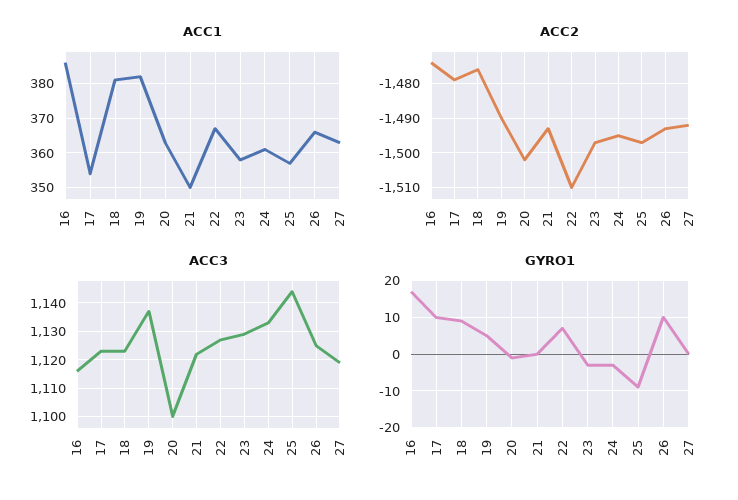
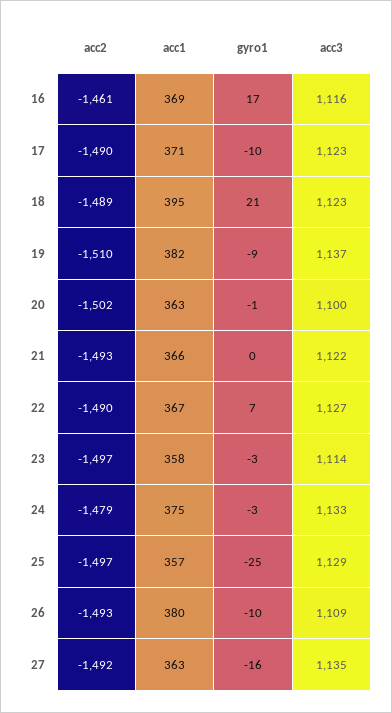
  {
    "ACC1": {
-     "16": 385,
+     "16": 369,
-     "17": 355,
+     "17": 371,
-     "18": 380,
+     "18": 395,
      "19": 382,
      "20": 363,
-     "21": 350,
+     "21": 366,
      "22": 367,
      "23": 358,
-     "24": 360,
+     "24": 375,
      "25": 357,
-     "26": 365,
+     "26": 380,
      "27": 363
    },
    "ACC2": {
-     "16": -1475,
+     "16": -1461,
-     "17": -1480,
+     "17": -1490,
-     "18": -1475,
+     "18": -1489,
-     "19": -1490,
+     "19": -1510,
      "20": -1502,
      "21": -1493,
-     "22": -1510,
+     "22": -1490,
      "23": -1497,
-     "24": -1495,
+     "24": -1479,
      "25": -1497,
      "26": -1493,
      "27": -1492
    },
    "ACC3": {
      "16": 1116,
      "17": 1123,
      "18": 1123,
      "19": 1137,
      "20": 1100,
      "21": 1122,
      "22": 1127,
-     "23": 1130,
+     "23": 1114,
      "24": 1133,
-     "25": 1145,
+     "25": 1129,
-     "26": 1125,
+     "26": 1109,
-     "27": 1120
+     "27": 1135
    },
    "GYRO1": {
      "16": 17,
-     "17": 10,
+     "17": -10,
-     "18": 10,
+     "18": 21,
-     "19": 5,
+     "19": -9,
      "20": -1,
      "21": 0,
      "22": 7,
      "23": -3,
      "24": -3,
-     "25": -10,
+     "25": -25,
-     "26": 10,
+     "26": -10,
-     "27": 0
+     "27": -16
    }
  }

